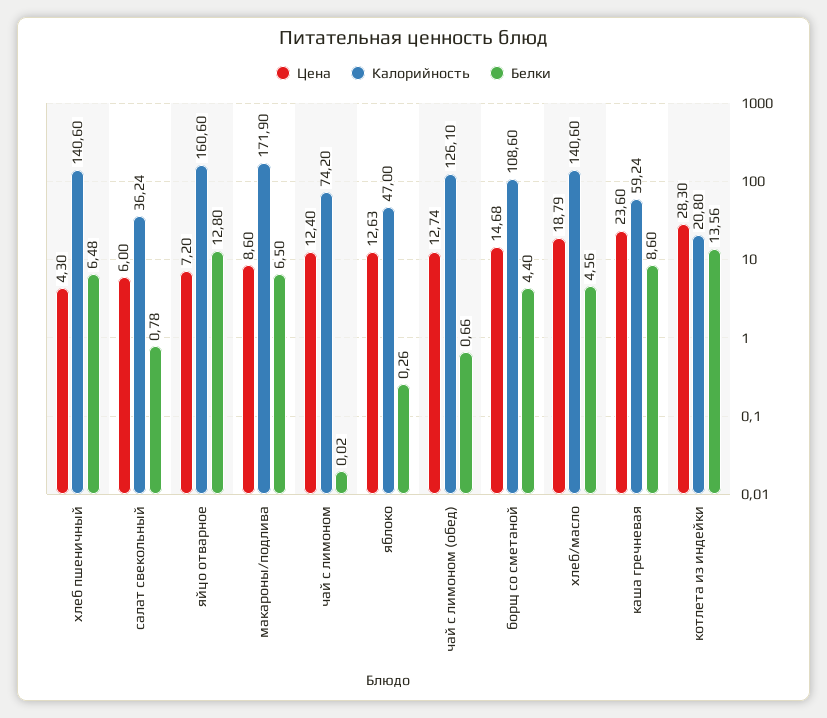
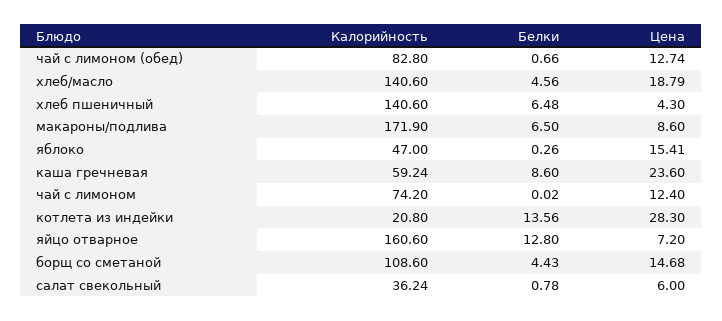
  {
    "Цена": {
      "хлеб пшеничный": 4.3,
      "салат свекольный": 6,
      "яйцо отварное": 7.2,
      "макароны/подлива": 8.6,
      "чай с лимоном": 12.4,
-     "яблоко": 12.63,
+     "яблоко": 15.41,
      "чай с лимоном (обед)": 12.74,
      "борщ со сметаной": 14.68,
      "хлеб/масло": 18.79,
      "каша гречневая": 23.6,
      "котлета из индейки": 28.3
    },
    "Калорийность": {
      "хлеб пшеничный": 140.6,
      "салат свекольный": 36.24,
      "яйцо отварное": 160.6,
      "макароны/подлива": 171.9,
      "чай с лимоном": 74.2,
      "яблоко": 47,
-     "чай с лимоном (обед)": 126.1,
+     "чай с лимоном (обед)": 82.8,
      "борщ со сметаной": 108.6,
      "хлеб/масло": 140.6,
      "каша гречневая": 59.24,
      "котлета из индейки": 20.8
    },
    "Белки": {
      "хлеб пшеничный": 6.48,
      "салат свекольный": 0.78,
      "яйцо отварное": 12.8,
      "макароны/подлива": 6.5,
      "чай с лимоном": 0.02,
      "яблоко": 0.26,
      "чай с лимоном (обед)": 0.66,
-     "борщ со сметаной": 4.4,
+     "борщ со сметаной": 4.43,
      "хлеб/масло": 4.56,
      "каша гречневая": 8.6,
      "котлета из индейки": 13.56
    }
  }

